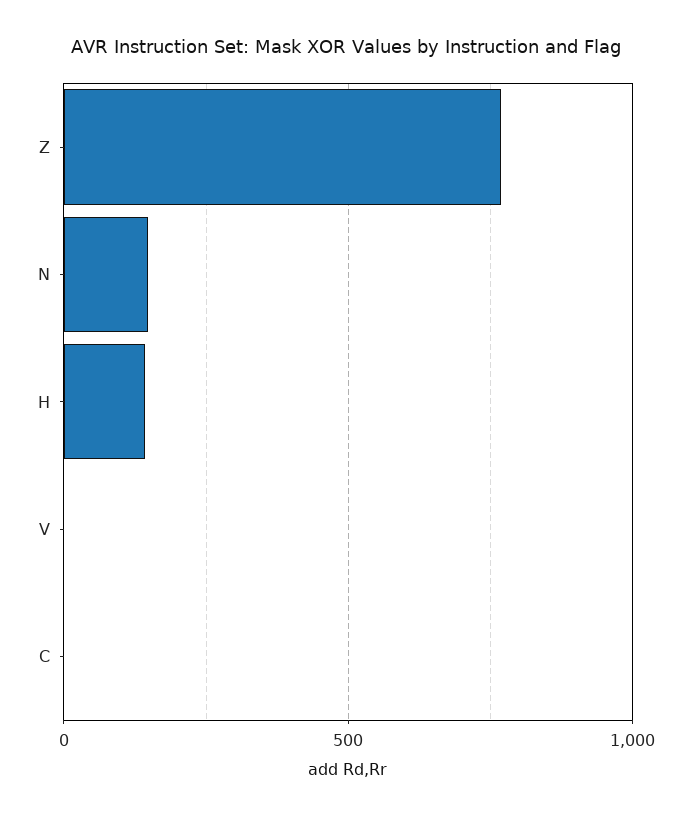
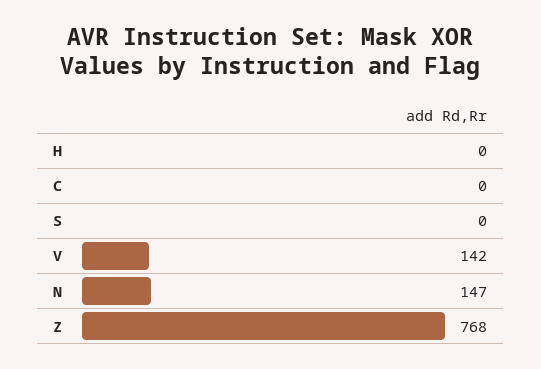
  {
    "Z": 768,
    "N": 147,
-   "H": 150,
+   "H": 0,
-   "V": 0,
+   "V": 142,
-   "C": 0
+   "C": 0,
+   "S": 0
  }

